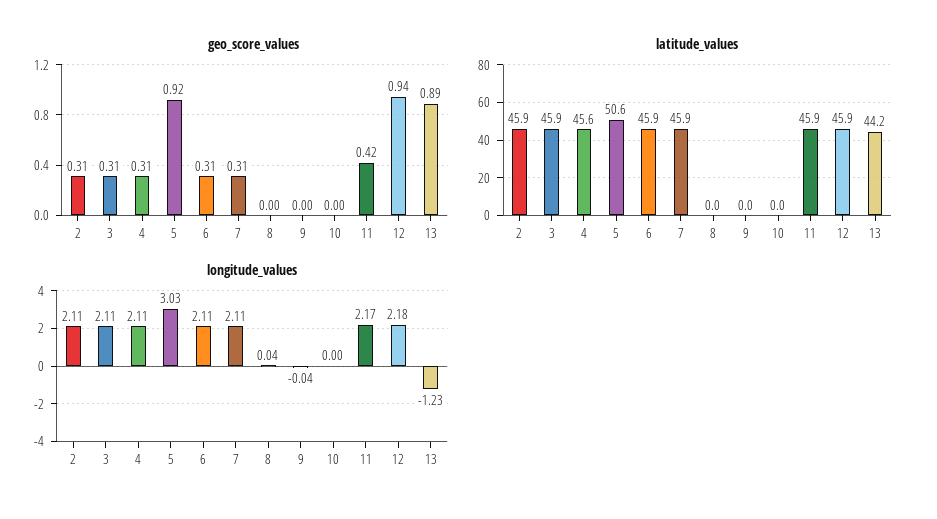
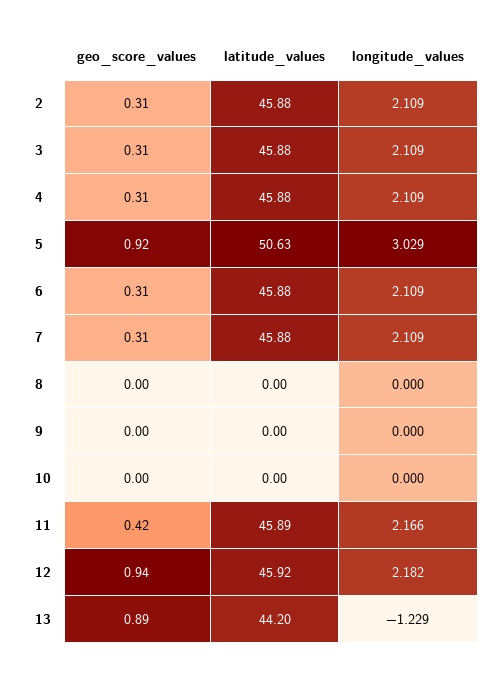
  {
    "geo_score_values": {
      "2": 0.31,
      "3": 0.31,
      "4": 0.31,
      "5": 0.92,
      "6": 0.31,
      "7": 0.31,
      "8": 0,
      "9": 0,
      "10": 0,
      "11": 0.42,
      "12": 0.94,
      "13": 0.89
    },
    "latitude_values": {
      "2": 45.88,
      "3": 45.88,
-     "4": 45.6,
+     "4": 45.88,
      "5": 50.63,
      "6": 45.88,
      "7": 45.88,
      "8": 0,
      "9": 0,
      "10": 0,
      "11": 45.89,
      "12": 45.92,
      "13": 44.2
    },
    "longitude_values": {
      "2": 2.109,
      "3": 2.109,
      "4": 2.109,
      "5": 3.029,
      "6": 2.109,
      "7": 2.109,
-     "8": 0.04,
+     "8": 0,
-     "9": -0.04,
+     "9": 0,
      "10": 0,
      "11": 2.166,
      "12": 2.182,
      "13": -1.229
    }
  }

